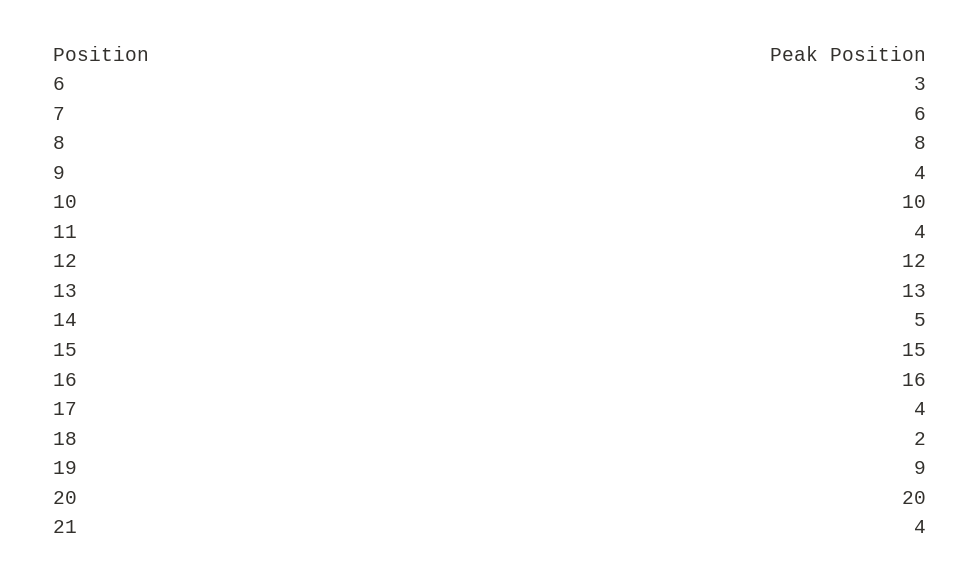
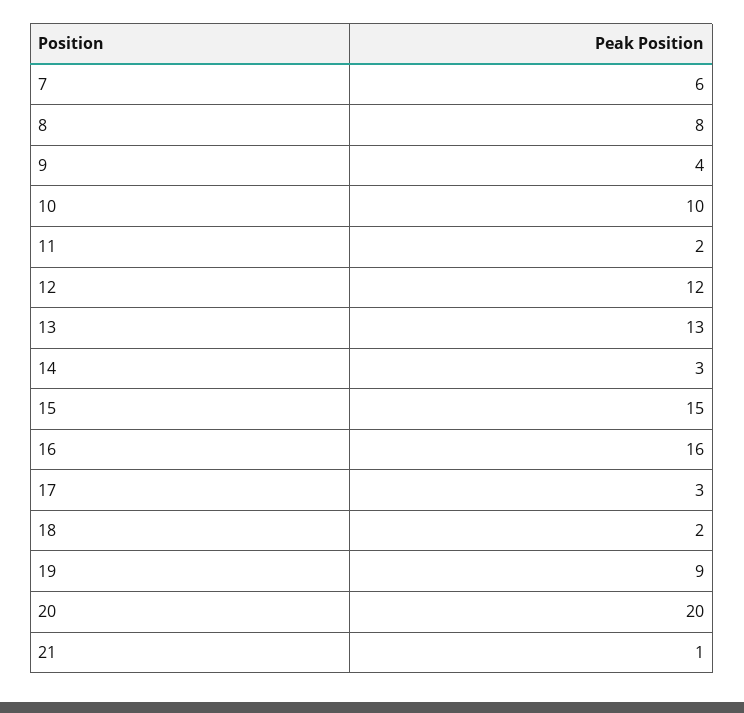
  {
-   "6": 3,
    "7": 6,
    "8": 8,
    "9": 4,
    "10": 10,
-   "11": 4,
+   "11": 2,
    "12": 12,
    "13": 13,
-   "14": 5,
+   "14": 3,
    "15": 15,
    "16": 16,
-   "17": 4,
+   "17": 3,
    "18": 2,
    "19": 9,
    "20": 20,
-   "21": 4
+   "21": 1
  }

